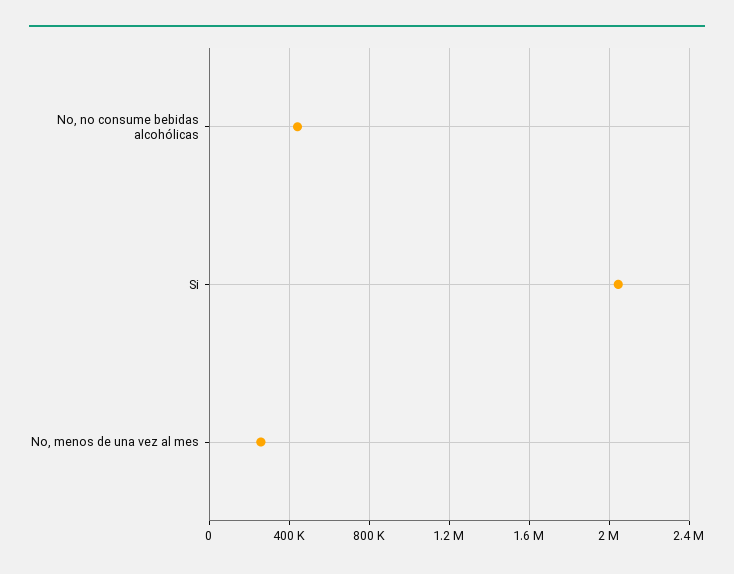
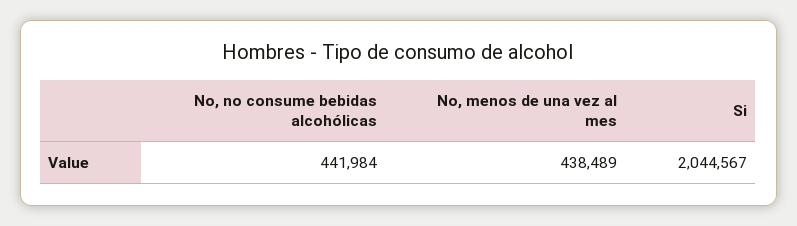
  {
    "No, no consume bebidas alcohólicas": 441984,
    "Si": 2044567,
-   "No, menos de una vez al mes": 250000
+   "No, menos de una vez al mes": 438489
  }

